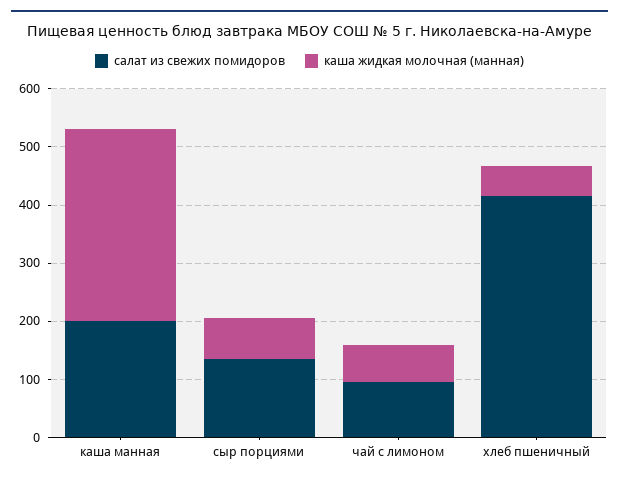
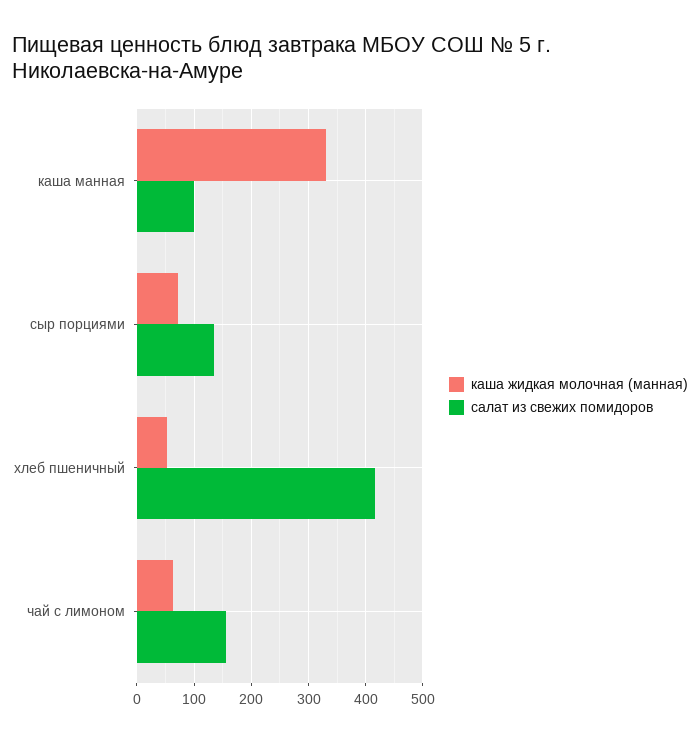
  {
    "салат из свежих помидоров": {
-     "каша манная": 200,
+     "каша манная": 100,
      "сыр порциями": 140,
-     "чай с лимоном": 100,
+     "чай с лимоном": 160,
      "хлеб пшеничный": 420
    },
    "каша жидкая молочная (манная)": {
      "каша манная": 340,
      "сыр порциями": 80,
      "чай с лимоном": 60,
      "хлеб пшеничный": 60
    }
  }

